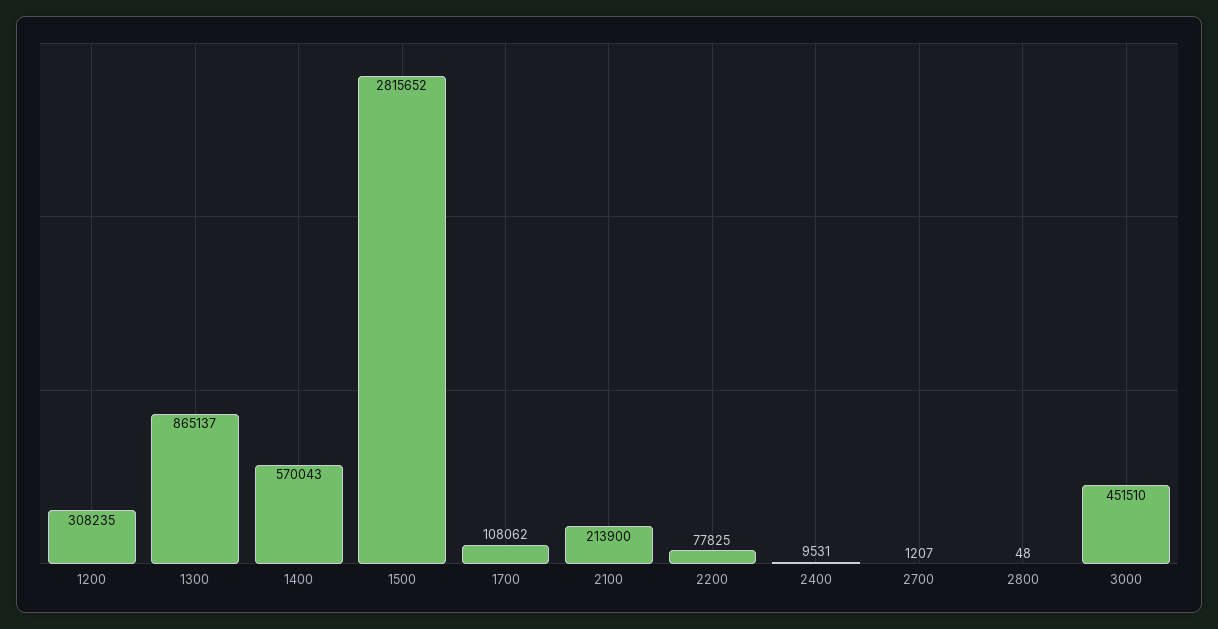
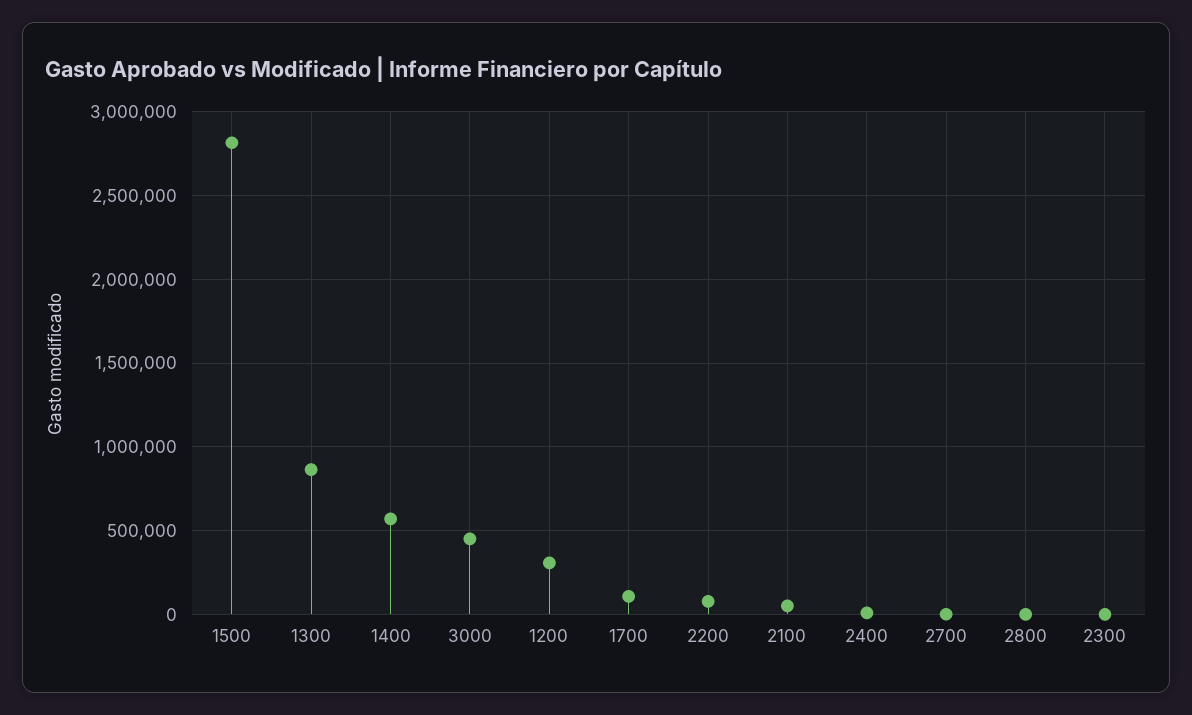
  {
    "1200": 308235,
    "1300": 865137,
    "1400": 570043,
    "1500": 2815652,
    "1700": 108062,
-   "2100": 213900,
+   "2100": 50000,
    "2200": 77825,
    "2400": 9531,
    "2700": 1207,
    "2800": 48,
-   "3000": 451510
+   "3000": 451510,
+   "2300": 0
  }

